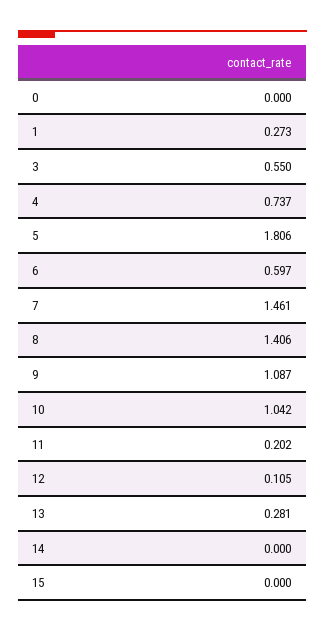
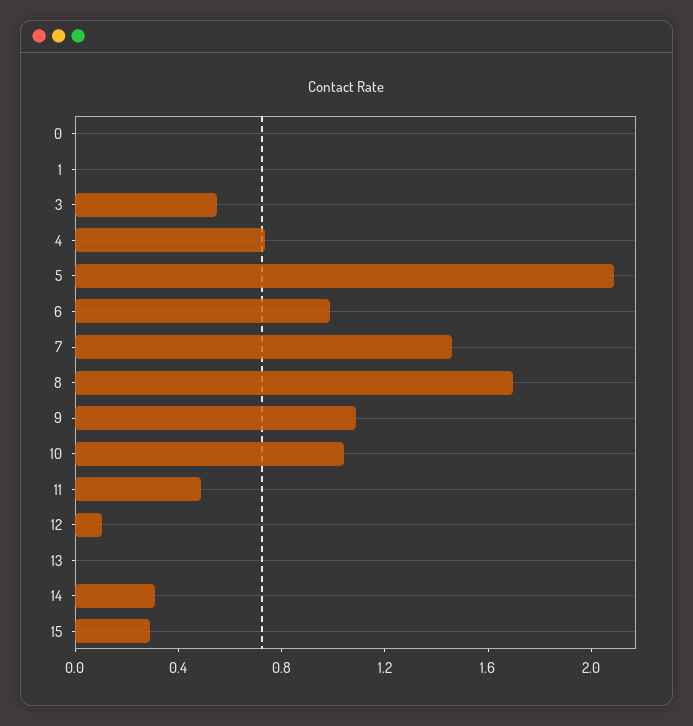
  {
    "0": 0,
-   "1": 0.273,
+   "1": 0,
    "3": 0.55,
    "4": 0.737,
-   "5": 1.806,
+   "5": 2.1,
-   "6": 0.597,
+   "6": 1,
    "7": 1.461,
-   "8": 1.406,
+   "8": 1.7,
    "9": 1.087,
    "10": 1.042,
-   "11": 0.202,
+   "11": 0.5,
    "12": 0.105,
-   "13": 0.281,
+   "13": 0,
-   "14": 0,
+   "14": 0.3,
-   "15": 0
+   "15": 0.3
  }

